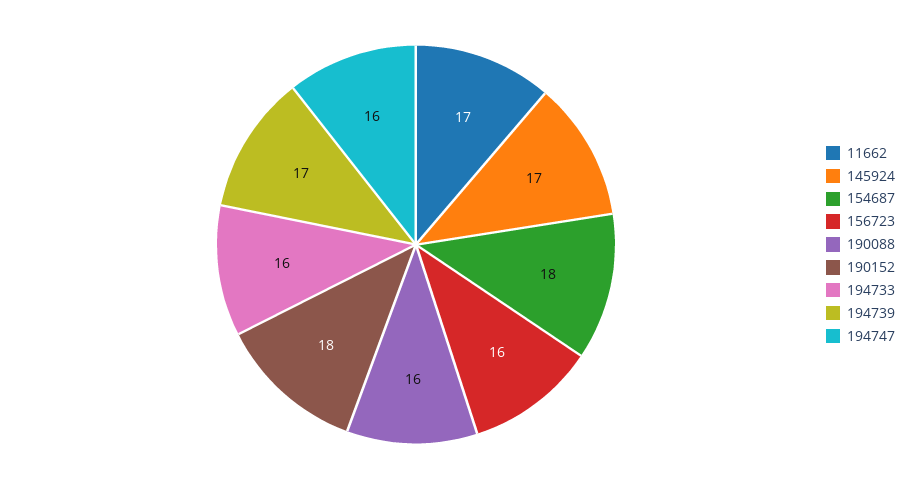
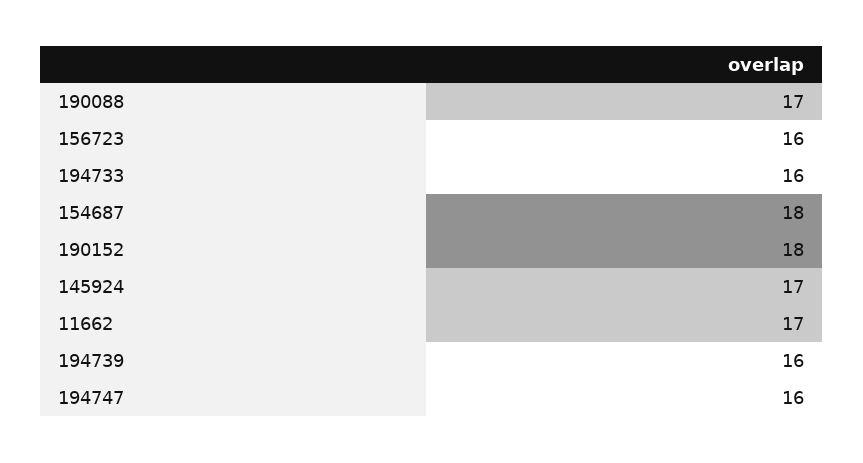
  {
    "11662": 17,
    "145924": 17,
    "154687": 18,
    "156723": 16,
-   "190088": 16,
+   "190088": 17,
    "190152": 18,
    "194733": 16,
-   "194739": 17,
+   "194739": 16,
    "194747": 16
  }

